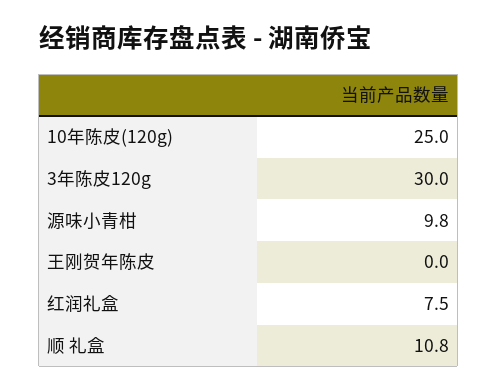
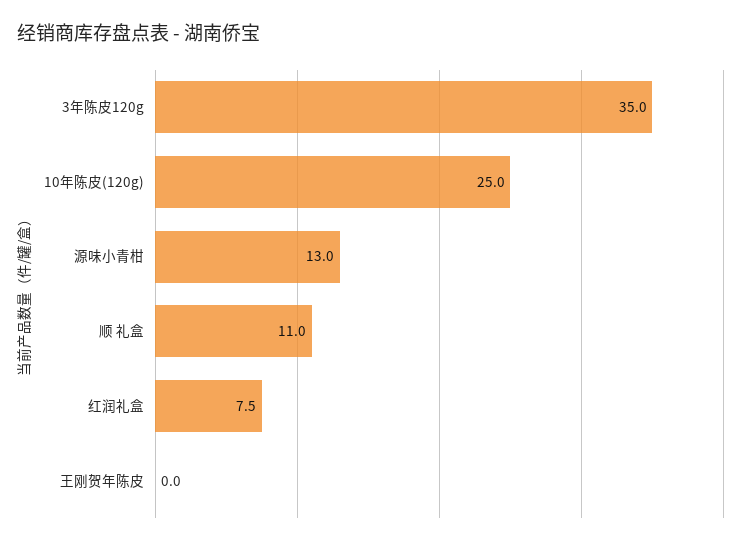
  {
    "10年陈皮(120g)": 25,
-   "3年陈皮120g": 30,
+   "3年陈皮120g": 35,
-   "源味小青柑": 9.8,
+   "源味小青柑": 13,
    "王刚贺年陈皮": 0,
    "红润礼盒": 7.5,
-   "顺 礼盒": 10.8
+   "顺 礼盒": 11
  }

